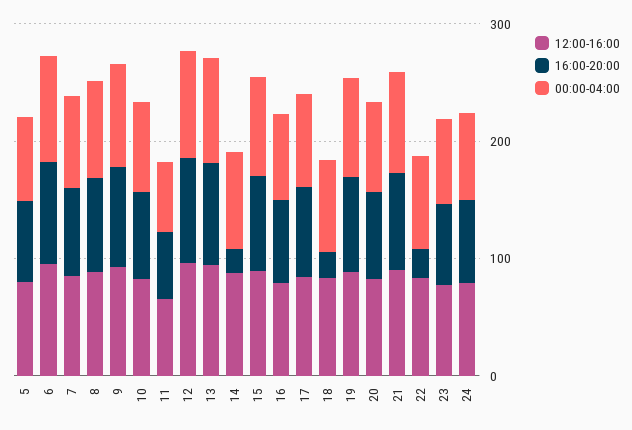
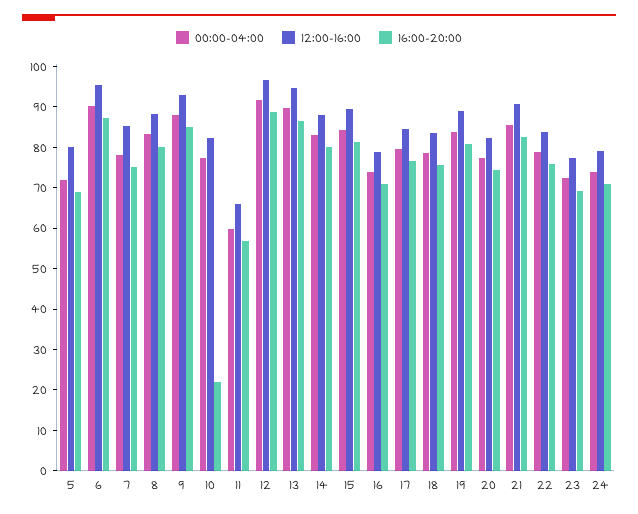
  {
    "12:00-16:00": {
      "5": 80,
      "6": 96,
      "7": 86,
      "8": 88,
      "9": 94,
      "10": 82,
      "11": 66,
      "12": 96,
      "13": 94,
      "14": 88,
      "15": 90,
      "16": 78,
      "17": 84,
      "18": 84,
      "19": 88,
      "20": 82,
      "21": 90,
      "22": 84,
      "23": 78,
      "24": 80
    },
    "16:00-20:00": {
      "5": 70,
      "6": 88,
      "7": 76,
      "8": 80,
      "9": 86,
-     "10": 80,
+     "10": 22,
      "11": 56,
      "12": 88,
      "13": 86,
-     "14": 20,
+     "14": 80,
      "15": 82,
      "16": 70,
      "17": 76,
-     "18": 20,
+     "18": 76,
      "19": 80,
      "20": 74,
      "21": 82,
-     "22": 20,
+     "22": 76,
      "23": 70,
      "24": 72
    },
    "00:00-04:00": {
      "5": 72,
      "6": 90,
      "7": 78,
      "8": 84,
      "9": 88,
      "10": 78,
      "11": 60,
      "12": 92,
      "13": 90,
      "14": 84,
      "15": 84,
      "16": 74,
      "17": 80,
      "18": 78,
      "19": 84,
      "20": 78,
      "21": 86,
      "22": 78,
      "23": 72,
      "24": 74
    }
  }

